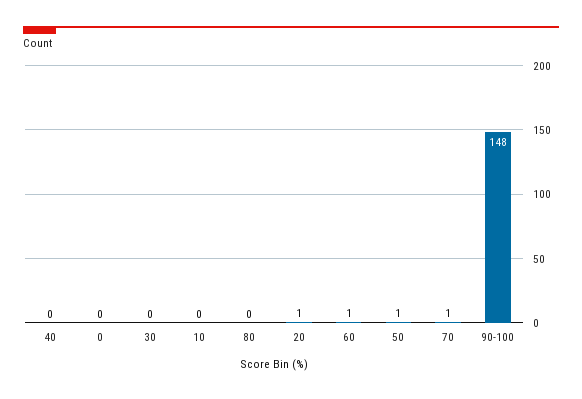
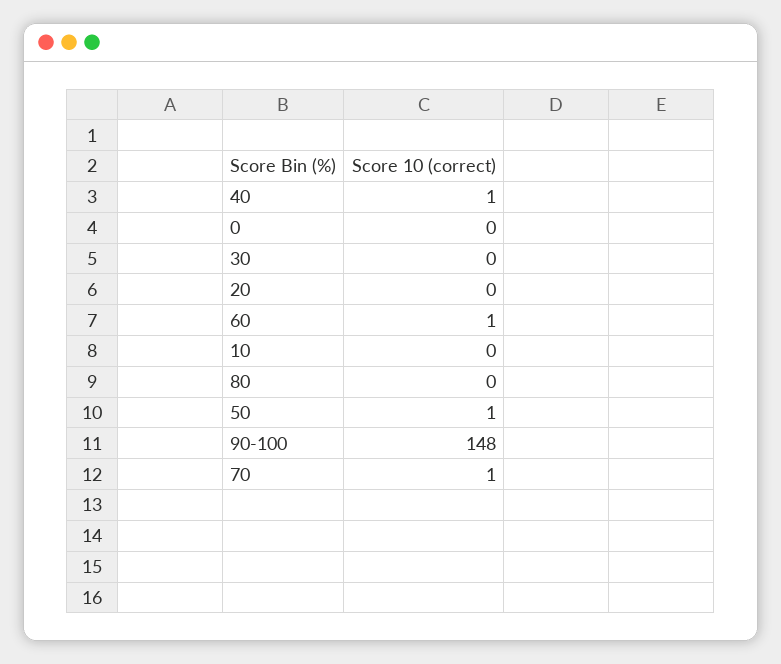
  {
-   "40": 0,
+   "40": 1,
    "0": 0,
    "30": 0,
    "10": 0,
    "80": 0,
-   "20": 1,
+   "20": 0,
    "60": 1,
    "50": 1,
    "70": 1,
    "90-100": 148
  }

